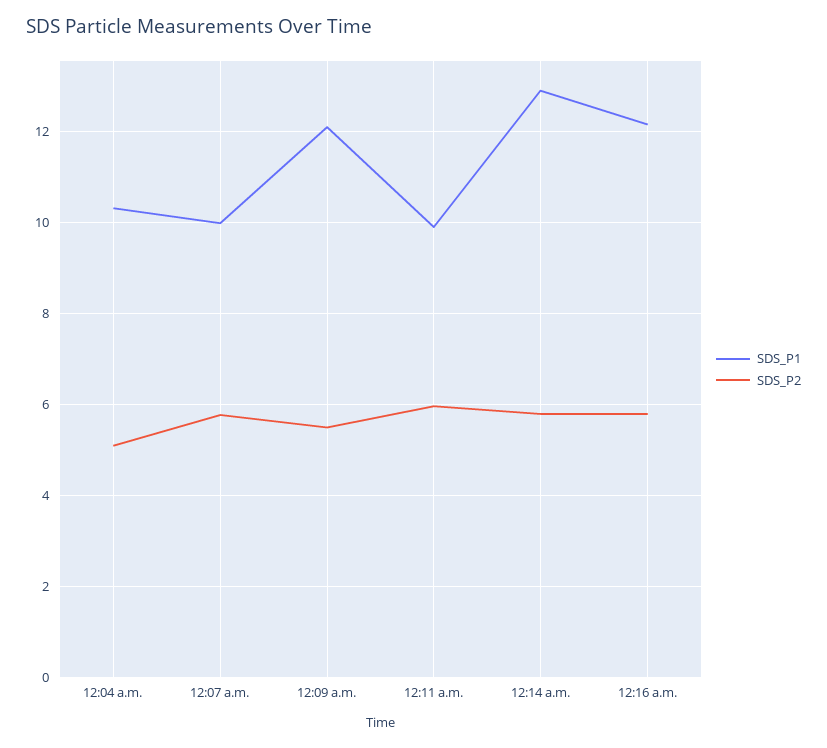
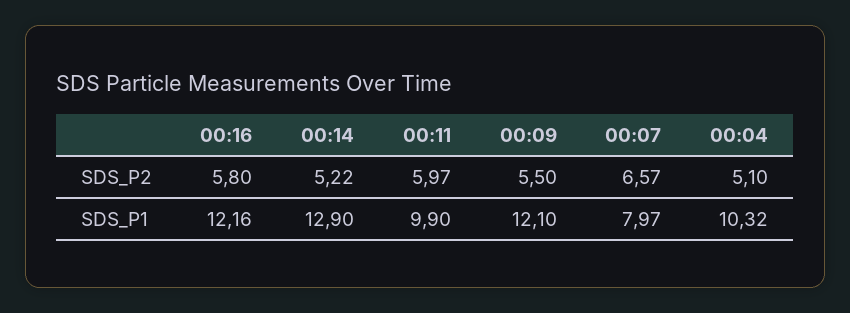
  {
    "SDS_P1": {
      "12:04 a.m.": 10.32,
-     "12:07 a.m.": 10,
+     "12:07 a.m.": 7.97,
      "12:09 a.m.": 12.1,
      "12:11 a.m.": 9.9,
      "12:14 a.m.": 12.9,
      "12:16 a.m.": 12.16
    },
    "SDS_P2": {
      "12:04 a.m.": 5.1,
-     "12:07 a.m.": 5.8,
+     "12:07 a.m.": 6.57,
      "12:09 a.m.": 5.5,
      "12:11 a.m.": 5.97,
-     "12:14 a.m.": 5.8,
+     "12:14 a.m.": 5.22,
      "12:16 a.m.": 5.8
    }
  }

